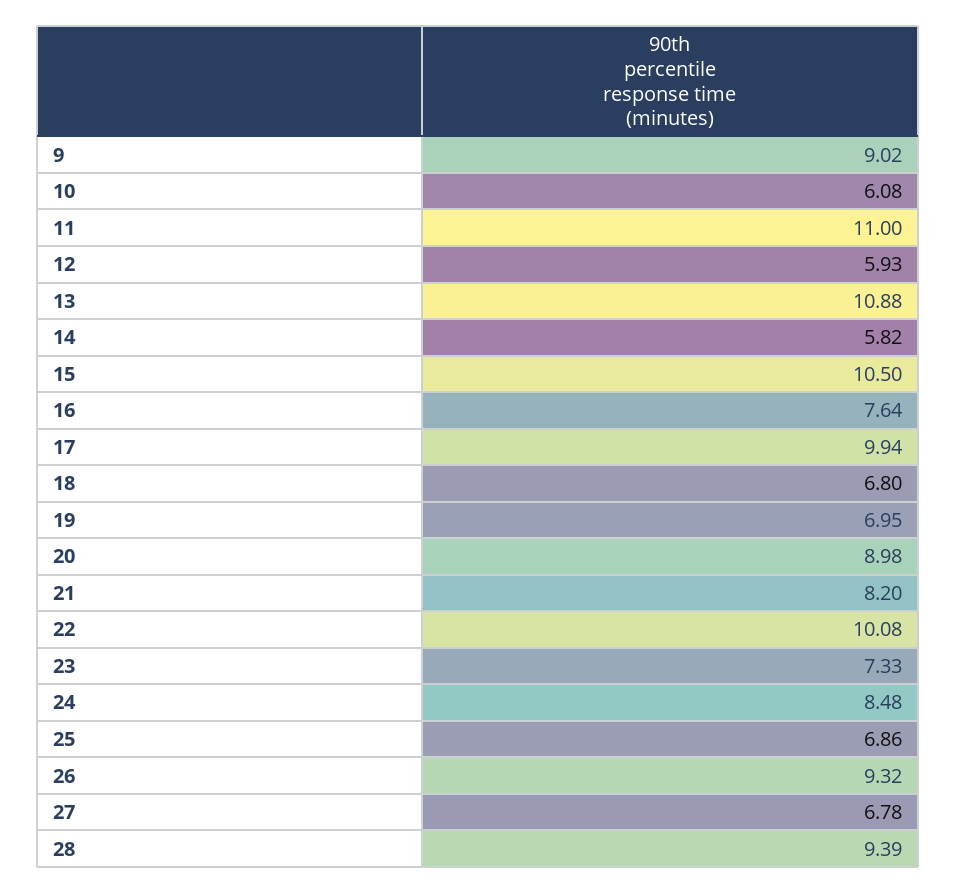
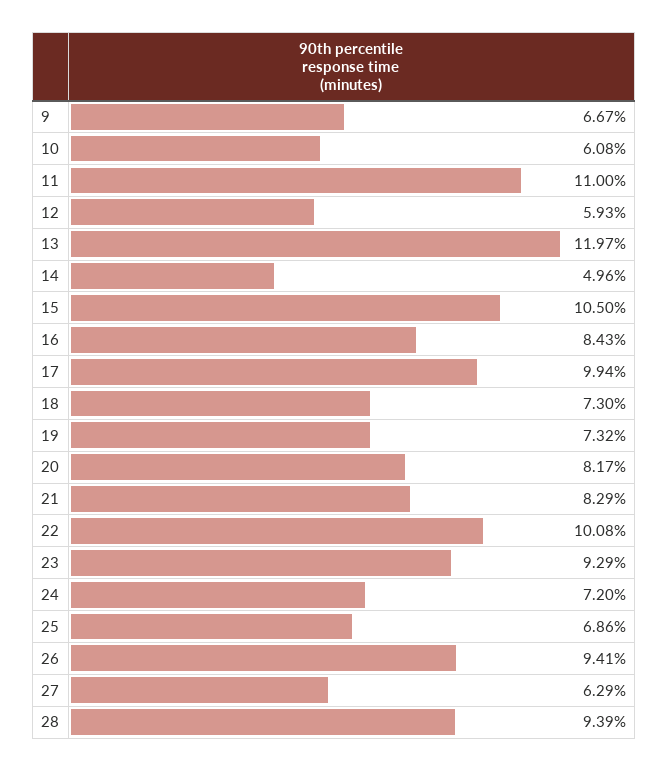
  {
-   "9": 9.02,
+   "9": 6.67,
    "10": 6.08,
    "11": 11,
    "12": 5.93,
-   "13": 10.88,
+   "13": 11.97,
-   "14": 5.82,
+   "14": 4.96,
    "15": 10.5,
-   "16": 7.64,
+   "16": 8.43,
    "17": 9.94,
-   "18": 6.8,
+   "18": 7.3,
-   "19": 6.95,
+   "19": 7.32,
-   "20": 8.98,
+   "20": 8.17,
-   "21": 8.2,
+   "21": 8.29,
    "22": 10.08,
-   "23": 7.33,
+   "23": 9.29,
-   "24": 8.48,
+   "24": 7.2,
    "25": 6.86,
-   "26": 9.32,
+   "26": 9.41,
-   "27": 6.78,
+   "27": 6.29,
    "28": 9.39
  }

